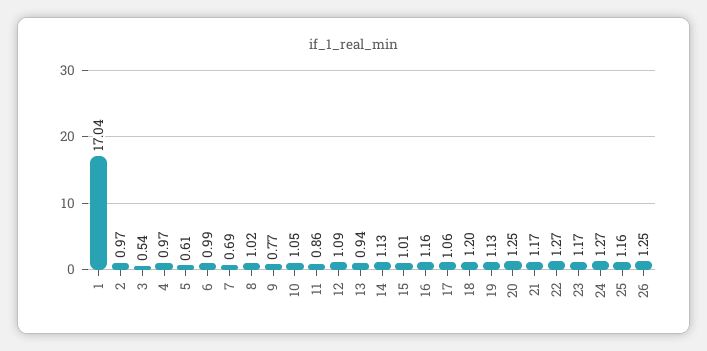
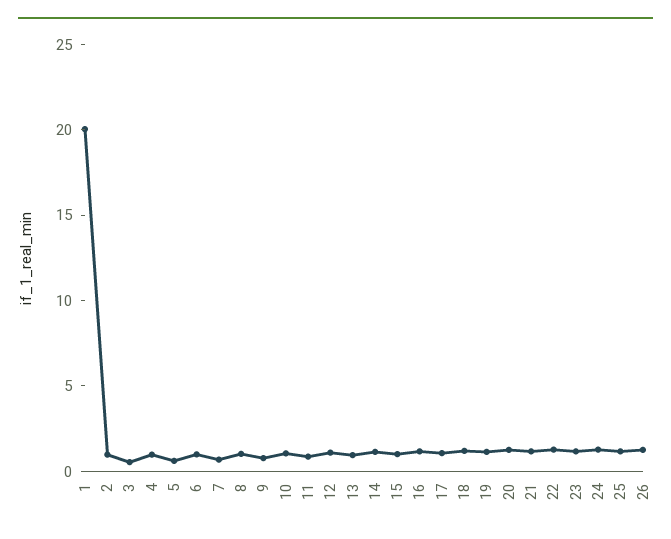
  {
-   "1": 17.04,
+   "1": 20,
    "2": 0.97,
    "3": 0.54,
    "4": 0.97,
    "5": 0.61,
    "6": 0.99,
    "7": 0.69,
    "8": 1.02,
    "9": 0.77,
    "10": 1.05,
    "11": 0.86,
    "12": 1.09,
    "13": 0.94,
    "14": 1.13,
    "15": 1.01,
    "16": 1.16,
    "17": 1.06,
    "18": 1.2,
    "19": 1.13,
    "20": 1.25,
    "21": 1.17,
    "22": 1.27,
    "23": 1.17,
    "24": 1.27,
    "25": 1.16,
    "26": 1.25
  }

